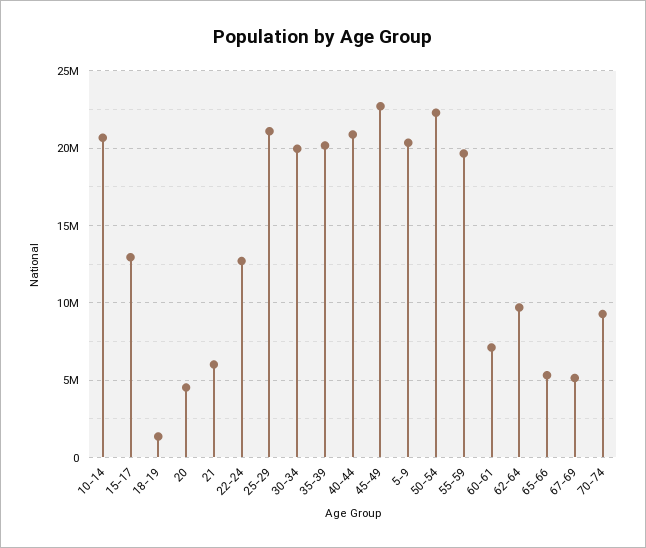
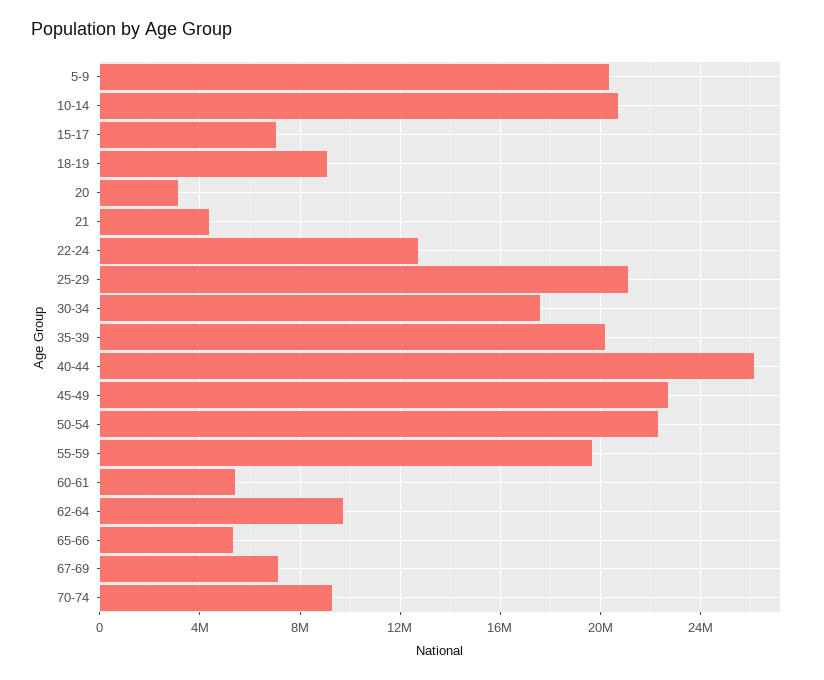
  {
    "10-14": 20500000,
-   "15-17": 13000000,
+   "15-17": 7000000,
-   "18-19": 1500000,
+   "18-19": 9000000,
-   "20": 4500000,
+   "20": 3000000,
-   "21": 6000000,
+   "21": 4500000,
    "22-24": 12500000,
    "25-29": 21000000,
-   "30-34": 20000000,
+   "30-34": 17500000,
    "35-39": 20000000,
-   "40-44": 21000000,
+   "40-44": 26000000,
    "45-49": 22500000,
    "5-9": 20500000,
    "50-54": 22500000,
    "55-59": 19500000,
-   "60-61": 7000000,
+   "60-61": 5500000,
    "62-64": 9500000,
    "65-66": 5500000,
-   "67-69": 5000000,
+   "67-69": 7000000,
    "70-74": 9500000
  }

